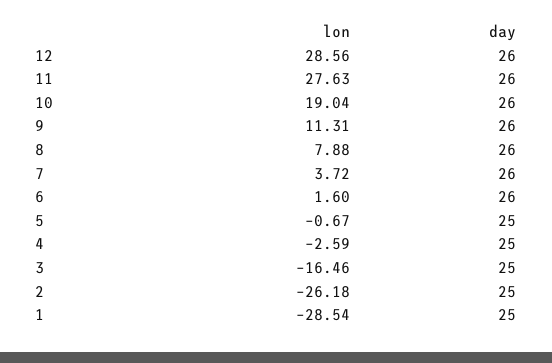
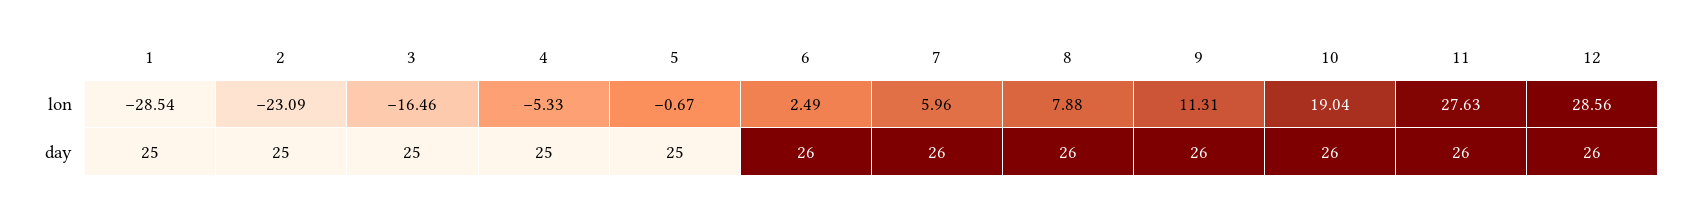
  {
    "lon": {
      "12": 28.56,
      "11": 27.63,
      "10": 19.04,
      "9": 11.31,
      "8": 7.88,
-     "7": 3.72,
+     "7": 5.96,
-     "6": 1.6,
+     "6": 2.49,
      "5": -0.67,
-     "4": -2.59,
+     "4": -5.33,
      "3": -16.46,
-     "2": -26.18,
+     "2": -23.09,
      "1": -28.54
    },
    "day": {
      "12": 26,
      "11": 26,
      "10": 26,
      "9": 26,
      "8": 26,
      "7": 26,
      "6": 26,
      "5": 25,
      "4": 25,
      "3": 25,
      "2": 25,
      "1": 25
    }
  }

